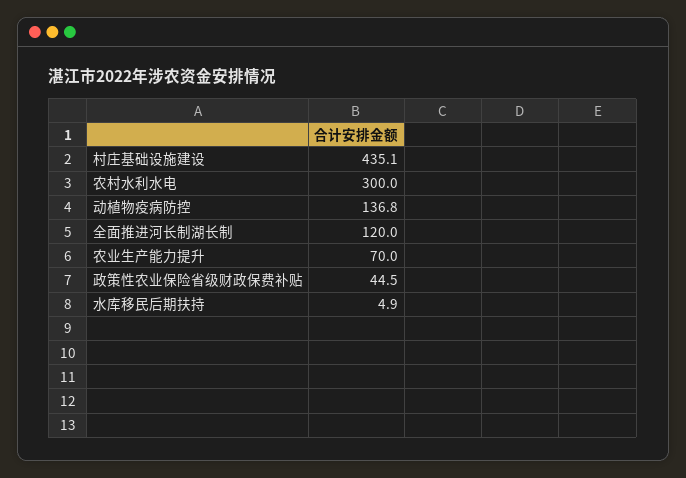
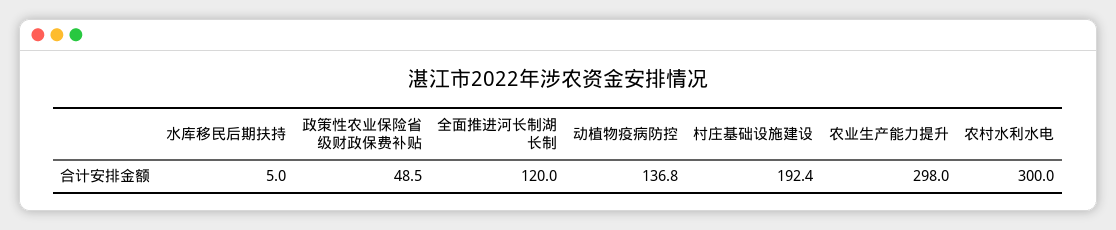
  {
-   "村庄基础设施建设": 435.1,
+   "村庄基础设施建设": 192.4,
    "农村水利水电": 300,
    "动植物疫病防控": 136.8,
    "全面推进河长制湖长制": 120,
-   "农业生产能力提升": 70,
+   "农业生产能力提升": 298,
-   "政策性农业保险省级财政保费补贴": 44.5,
+   "政策性农业保险省级财政保费补贴": 48.5,
-   "水库移民后期扶持": 4.9
+   "水库移民后期扶持": 5
  }

